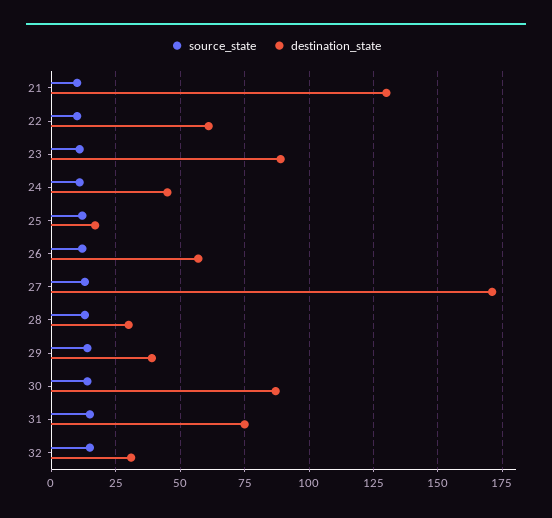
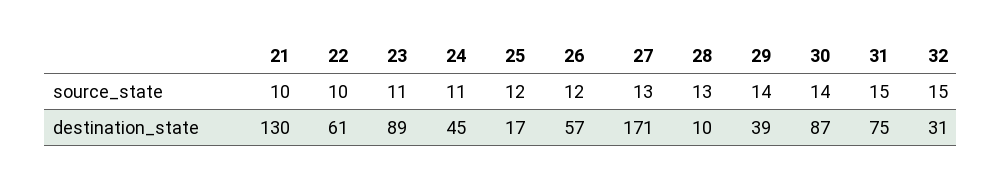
  {
    "source_state": {
      "21": 10,
      "22": 10,
      "23": 11,
      "24": 11,
      "25": 12,
      "26": 12,
      "27": 13,
      "28": 13,
      "29": 14,
      "30": 14,
      "31": 15,
      "32": 15
    },
    "destination_state": {
      "21": 130,
      "22": 61,
      "23": 89,
      "24": 45,
      "25": 17,
      "26": 57,
      "27": 171,
-     "28": 30,
+     "28": 10,
      "29": 39,
      "30": 87,
      "31": 75,
      "32": 31
    }
  }

